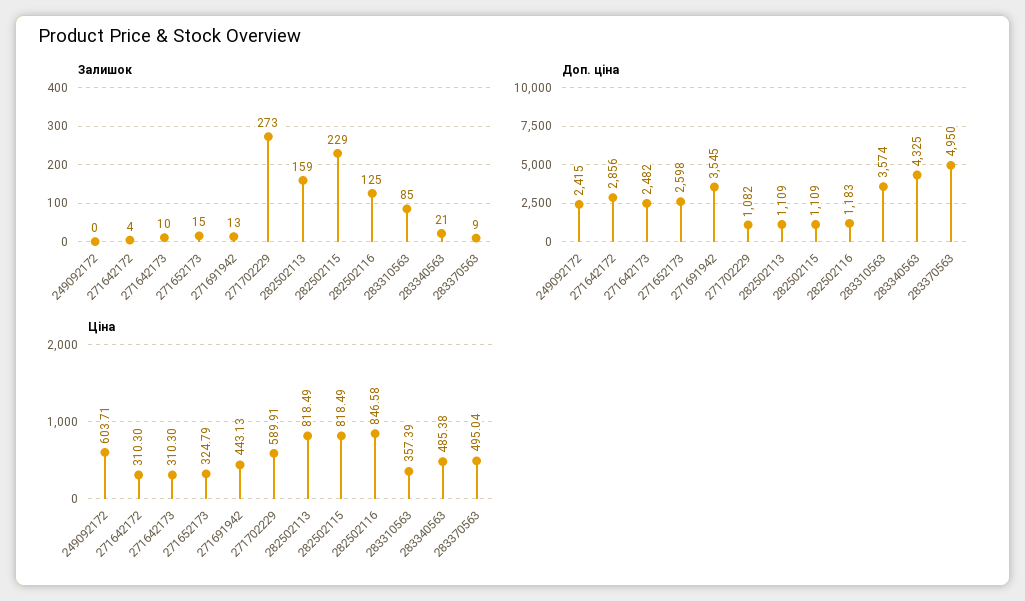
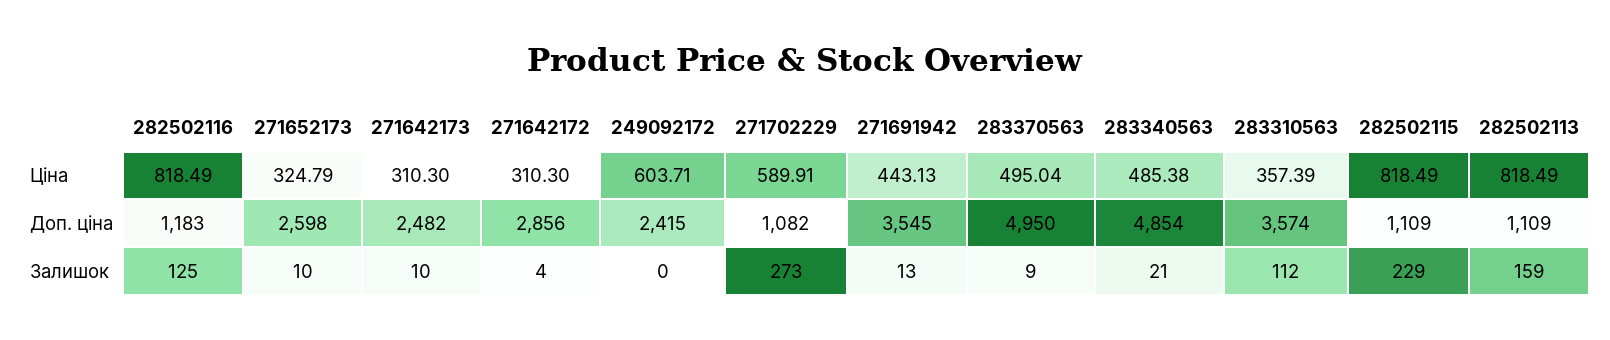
  {
    "Залишок": {
      "249092172": 0,
      "271642172": 4,
      "271642173": 10,
-     "271652173": 15,
+     "271652173": 10,
      "271691942": 13,
      "271702229": 273,
      "282502113": 159,
      "282502115": 229,
      "282502116": 125,
-     "283310563": 85,
+     "283310563": 112,
      "283340563": 21,
      "283370563": 9
    },
    "Доп. ціна": {
      "249092172": 2415,
      "271642172": 2856,
      "271642173": 2482,
      "271652173": 2598,
      "271691942": 3545,
      "271702229": 1082,
      "282502113": 1109,
      "282502115": 1109,
      "282502116": 1183,
      "283310563": 3574,
-     "283340563": 4325,
+     "283340563": 4854,
      "283370563": 4950
    },
    "Ціна": {
      "249092172": 603.71,
      "271642172": 310.3,
      "271642173": 310.3,
      "271652173": 324.79,
      "271691942": 443.13,
      "271702229": 589.91,
      "282502113": 818.49,
      "282502115": 818.49,
-     "282502116": 846.58,
+     "282502116": 818.49,
      "283310563": 357.39,
      "283340563": 485.38,
      "283370563": 495.04
    }
  }

